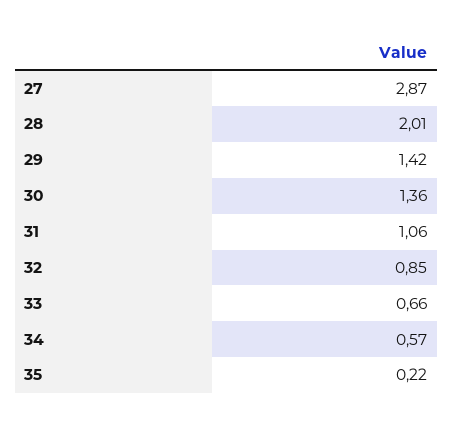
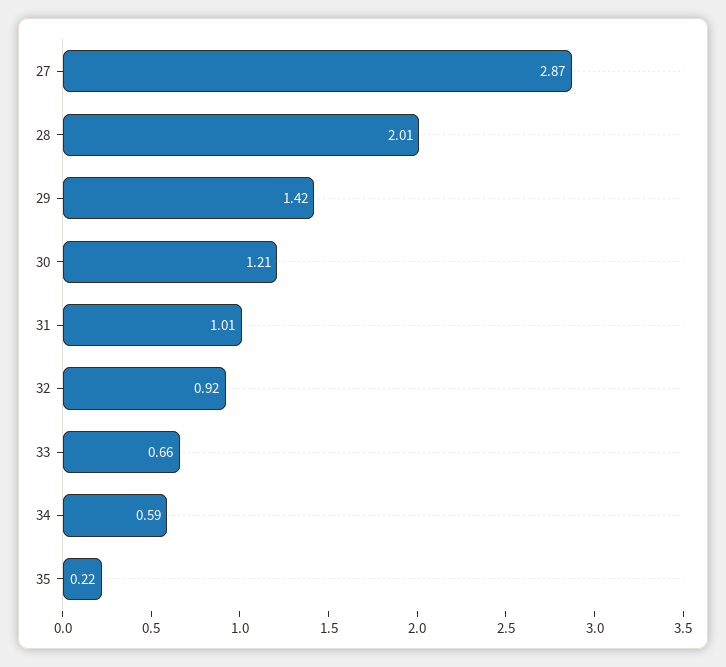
  {
    "27": 2.87,
    "28": 2.01,
    "29": 1.42,
-   "30": 1.36,
+   "30": 1.21,
-   "31": 1.06,
+   "31": 1.01,
-   "32": 0.85,
+   "32": 0.92,
    "33": 0.66,
-   "34": 0.57,
+   "34": 0.59,
    "35": 0.22
  }

